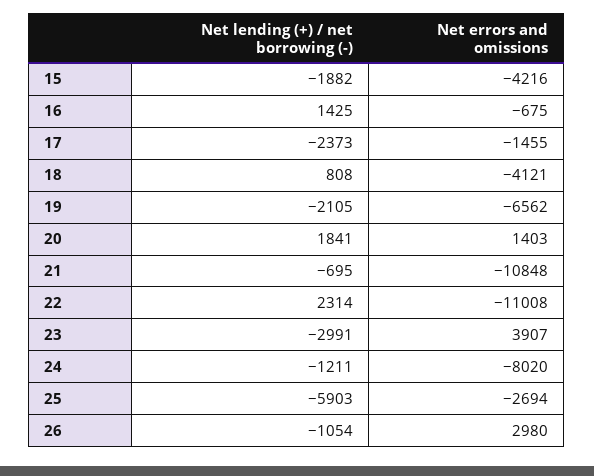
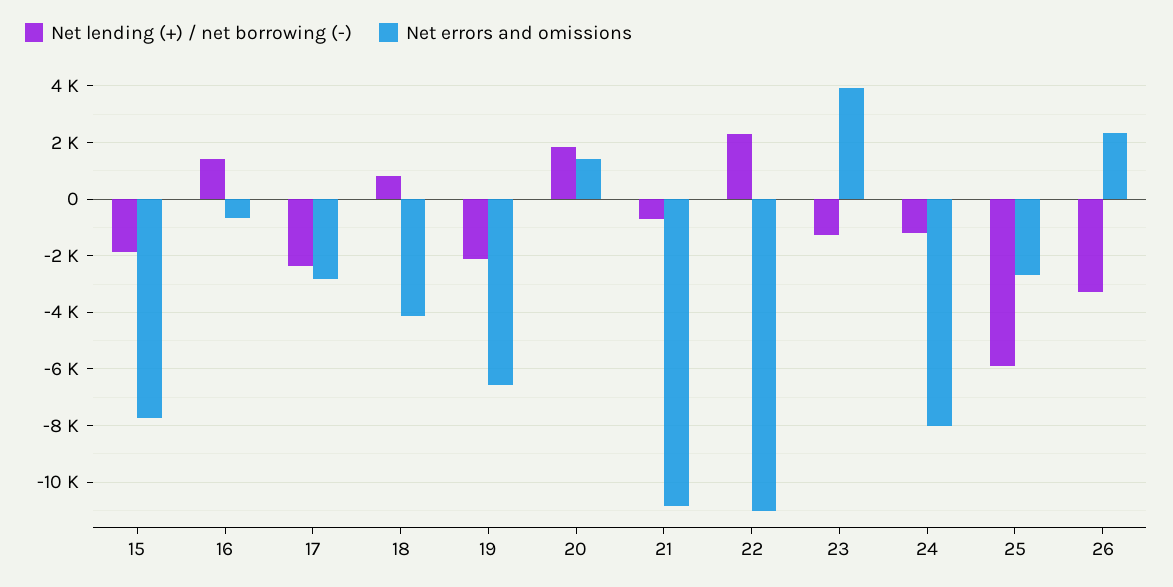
  {
    "Net lending (+) / net borrowing (-)": {
      "15": -1882,
      "16": 1425,
      "17": -2373,
      "18": 808,
      "19": -2105,
      "20": 1841,
      "21": -695,
      "22": 2314,
-     "23": -2991,
+     "23": -1250,
      "24": -1211,
      "25": -5903,
-     "26": -1054
+     "26": -3250
    },
    "Net errors and omissions": {
-     "15": -4216,
+     "15": -7750,
      "16": -675,
-     "17": -1455,
+     "17": -2750,
      "18": -4121,
      "19": -6562,
      "20": 1403,
      "21": -10848,
      "22": -11008,
      "23": 3907,
      "24": -8020,
      "25": -2694,
-     "26": 2980
+     "26": 2250
    }
  }

